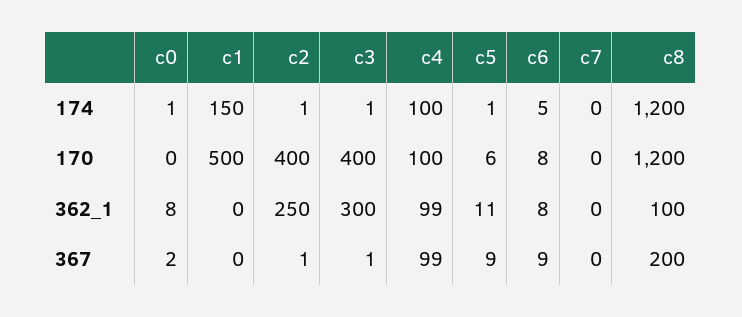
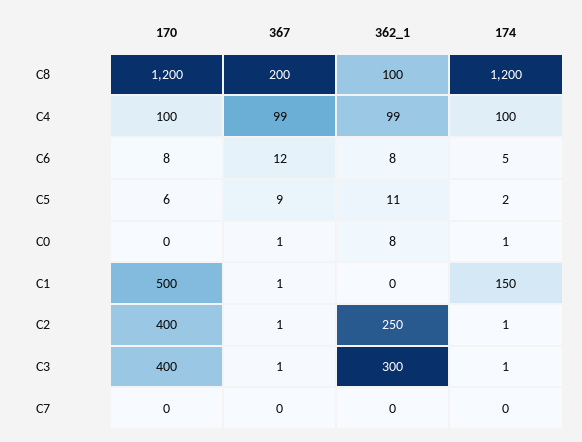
  {
    "c0": {
      "174": 1,
      "170": 0,
      "362_1": 8,
-     "367": 2
+     "367": 1
    },
    "c1": {
      "174": 150,
      "170": 500,
      "362_1": 0,
-     "367": 0
+     "367": 1
    },
    "c2": {
      "174": 1,
      "170": 400,
      "362_1": 250,
      "367": 1
    },
    "c3": {
      "174": 1,
      "170": 400,
      "362_1": 300,
      "367": 1
    },
    "c4": {
      "174": 100,
      "170": 100,
      "362_1": 99,
      "367": 99
    },
    "c5": {
-     "174": 1,
+     "174": 2,
      "170": 6,
      "362_1": 11,
      "367": 9
    },
    "c6": {
      "174": 5,
      "170": 8,
      "362_1": 8,
-     "367": 9
+     "367": 12
    },
    "c7": {
      "174": 0,
      "170": 0,
      "362_1": 0,
      "367": 0
    },
    "c8": {
      "174": 1200,
      "170": 1200,
      "362_1": 100,
      "367": 200
    }
  }

